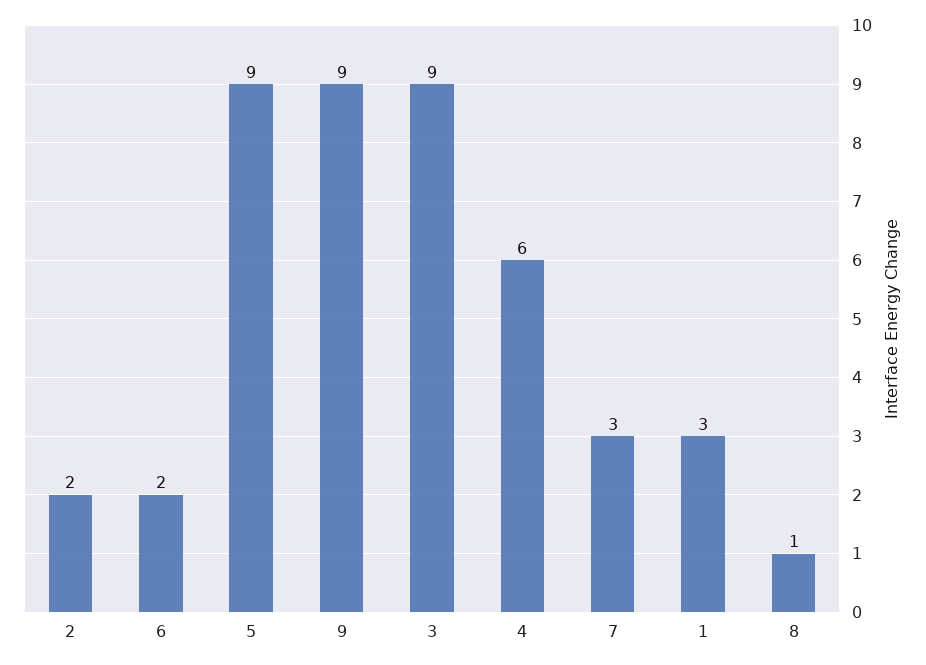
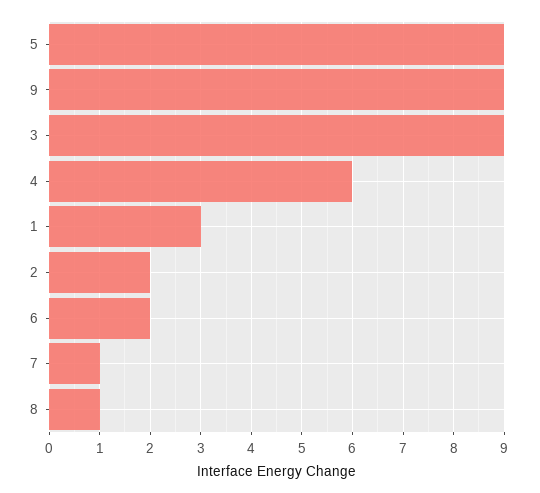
  {
    "2": 2,
    "6": 2,
    "5": 9,
    "9": 9,
    "3": 9,
    "4": 6,
-   "7": 3,
+   "7": 1,
    "1": 3,
    "8": 1
  }

